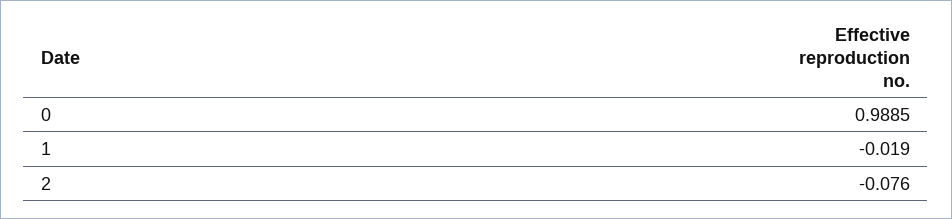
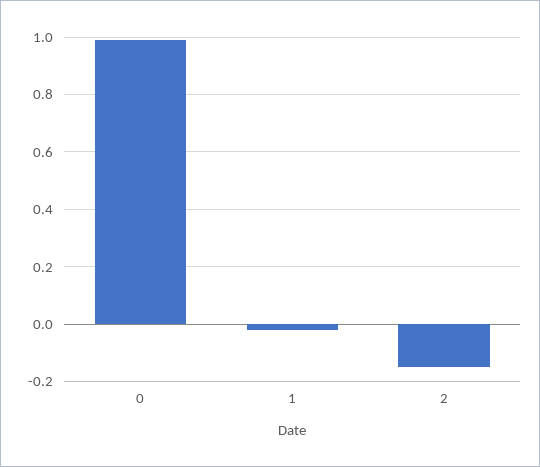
  {
    "0": 0.9885,
    "1": -0.019,
-   "2": -0.076
+   "2": -0.15
  }

